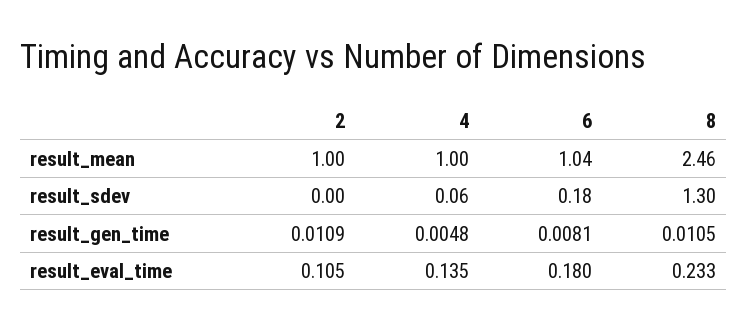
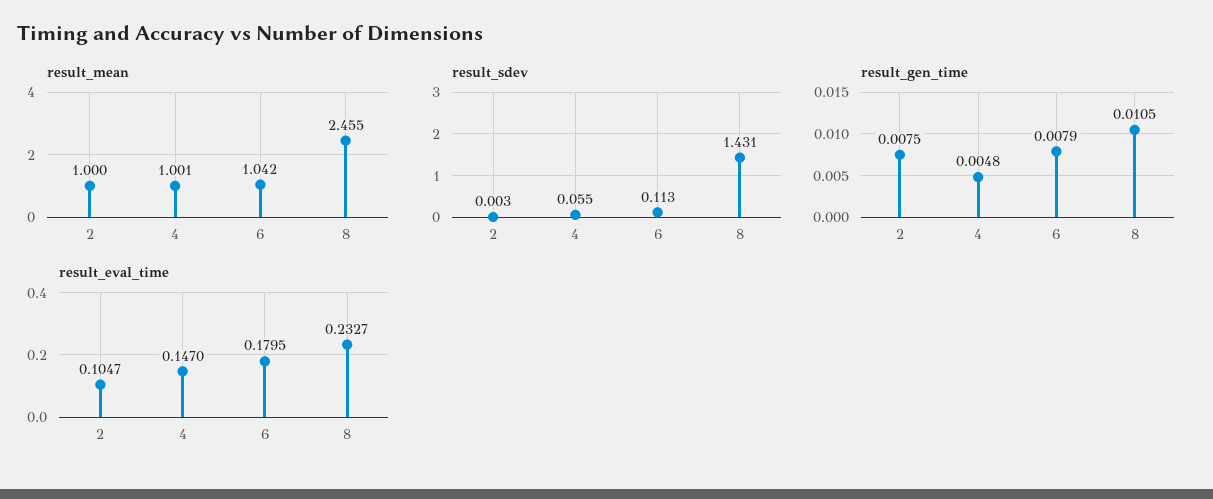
  {
    "result_mean": {
      "2": 1,
      "4": 1.001,
      "6": 1.042,
      "8": 2.455
    },
    "result_sdev": {
      "2": 0.003,
      "4": 0.055,
-     "6": 0.18,
+     "6": 0.113,
-     "8": 1.3
+     "8": 1.431
    },
    "result_gen_time": {
-     "2": 0.0109,
+     "2": 0.0075,
      "4": 0.0048,
-     "6": 0.0081,
+     "6": 0.0079,
      "8": 0.0105
    },
    "result_eval_time": {
      "2": 0.1047,
-     "4": 0.135,
+     "4": 0.147,
      "6": 0.1795,
      "8": 0.2327
    }
  }

